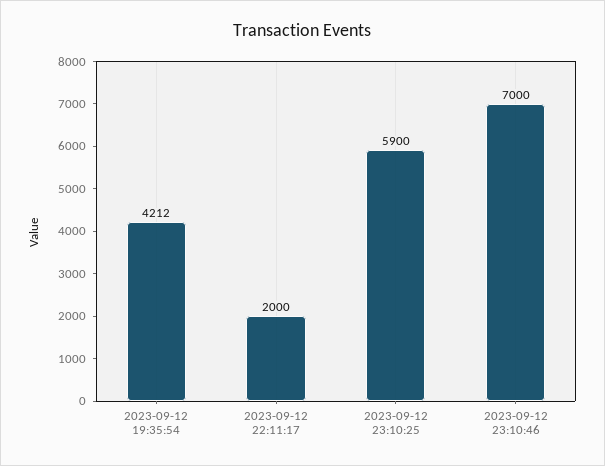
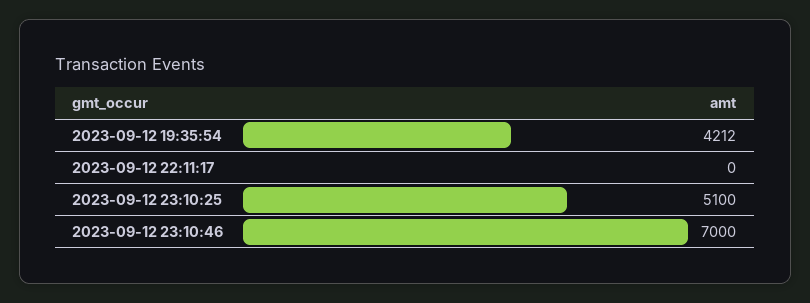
  {
    "2023-09-12 19:35:54": 4212,
-   "2023-09-12 22:11:17": 2000,
+   "2023-09-12 22:11:17": 0,
-   "2023-09-12 23:10:25": 5900,
+   "2023-09-12 23:10:25": 5100,
    "2023-09-12 23:10:46": 7000
  }

